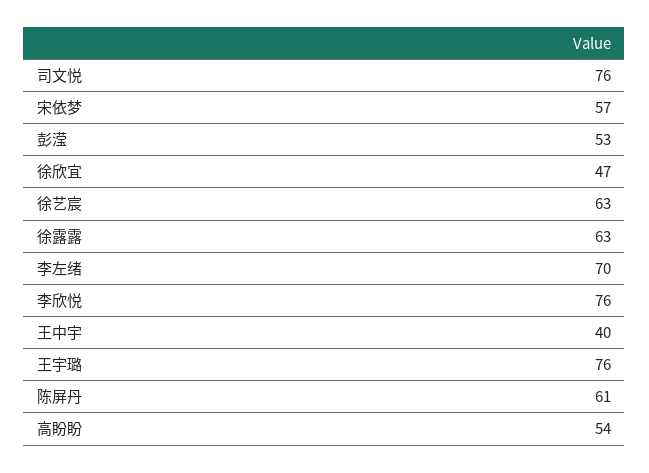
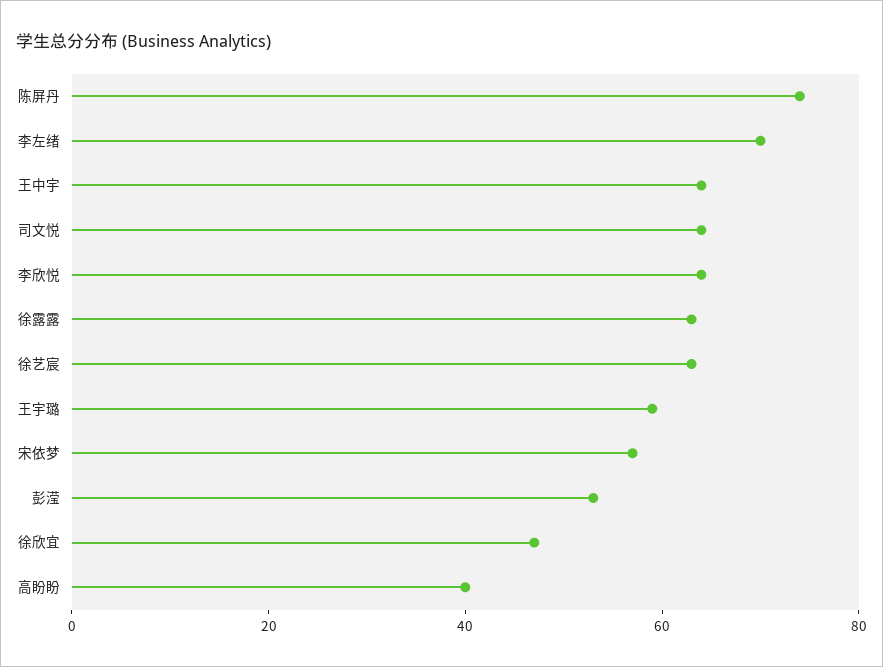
  {
-   "司文悦": 76,
+   "司文悦": 65,
    "宋依梦": 57,
    "彭滢": 53,
    "徐欣宜": 47,
    "徐艺宸": 63,
    "徐露露": 63,
    "李左绪": 70,
-   "李欣悦": 76,
+   "李欣悦": 65,
-   "王中宇": 40,
+   "王中宇": 65,
-   "王宇璐": 76,
+   "王宇璐": 60,
-   "陈屏丹": 61,
+   "陈屏丹": 75,
-   "高盼盼": 54
+   "高盼盼": 40
  }

